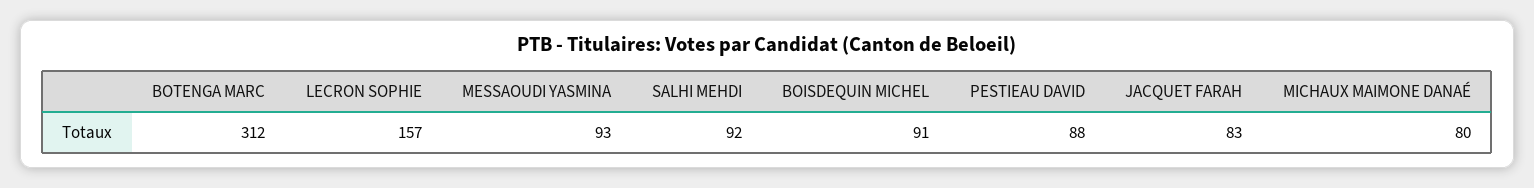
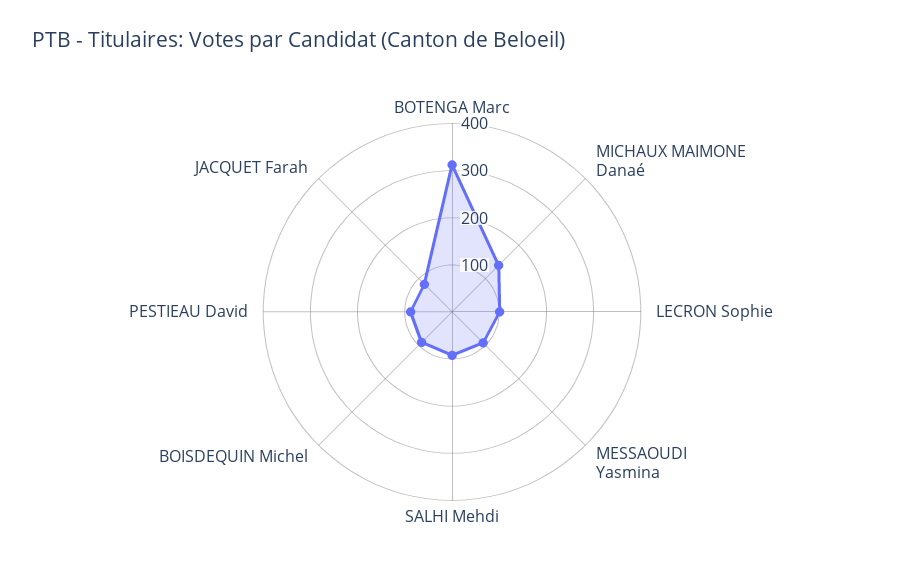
  {
    "BOTENGA MARC": 312,
-   "LECRON SOPHIE": 157,
+   "LECRON SOPHIE": 100,
    "MESSAOUDI YASMINA": 93,
    "SALHI MEHDI": 92,
    "BOISDEQUIN MICHEL": 91,
    "PESTIEAU DAVID": 88,
    "JACQUET FARAH": 83,
-   "MICHAUX MAIMONE DANAÉ": 80
+   "MICHAUX MAIMONE DANAÉ": 140
  }

